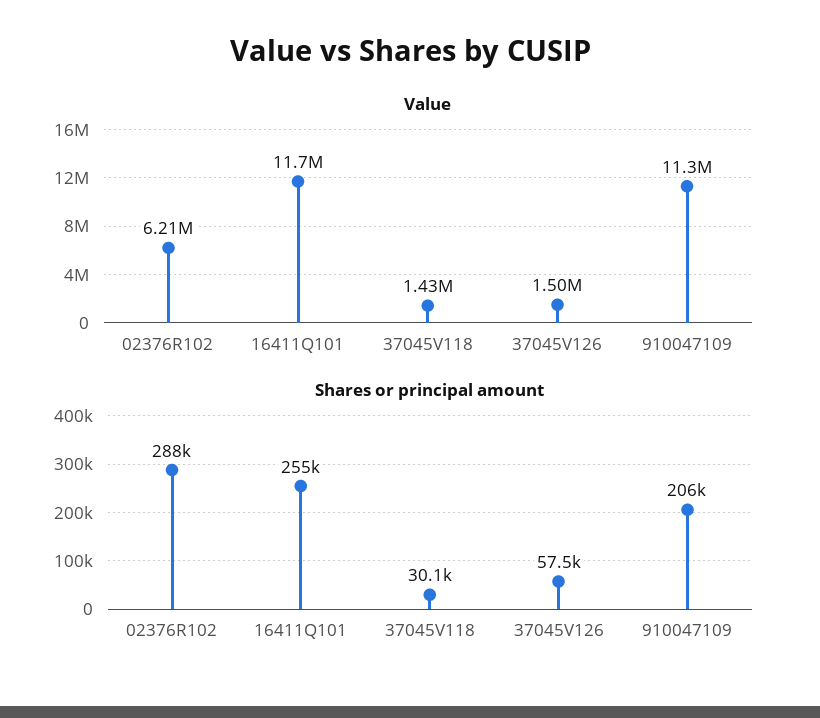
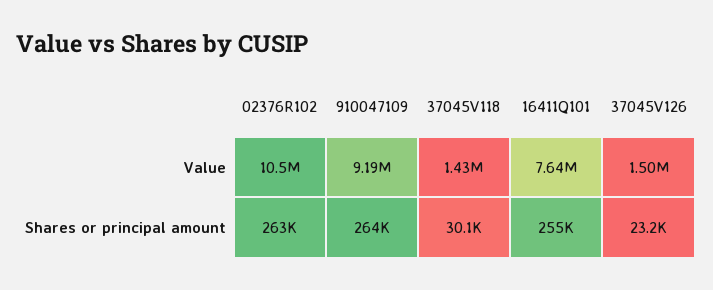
  {
    "Value": {
-     "02376R102": 6210000,
+     "02376R102": 10500000,
-     "16411Q101": 11700000,
+     "16411Q101": 7640000,
      "37045V118": 1430000,
      "37045V126": 1500000,
-     "910047109": 11300000
+     "910047109": 9190000
    },
    "Shares or principal amount": {
-     "02376R102": 288000,
+     "02376R102": 263000,
      "16411Q101": 255000,
      "37045V118": 30100,
-     "37045V126": 57500,
+     "37045V126": 23200,
-     "910047109": 206000
+     "910047109": 264000
    }
  }

